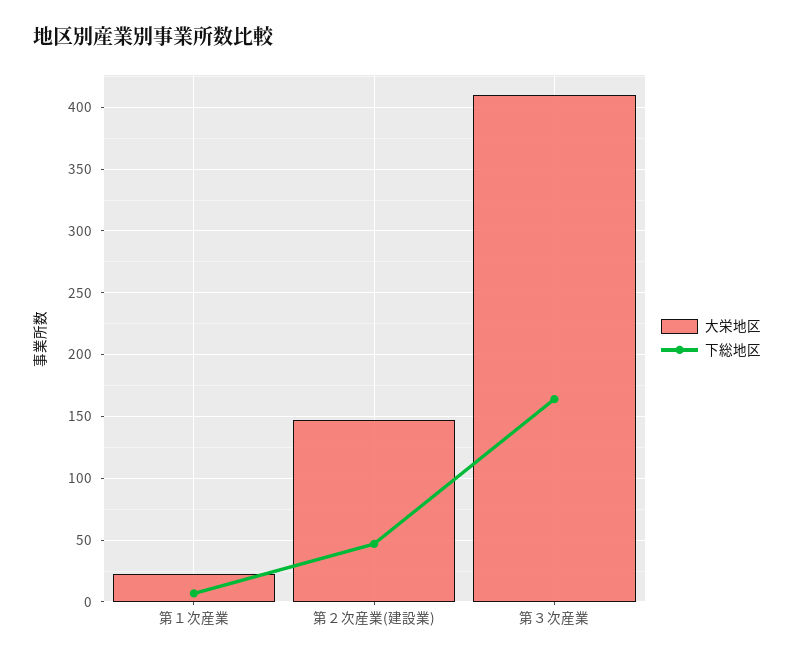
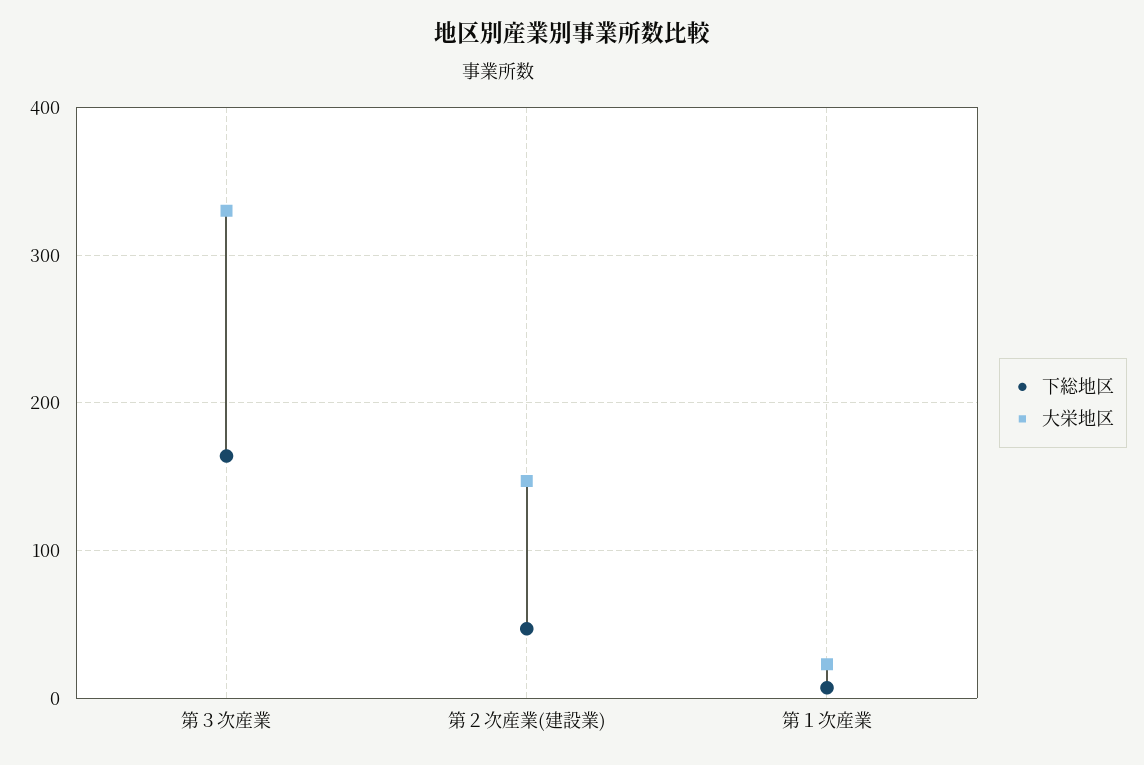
  {
    "大栄地区": {
      "第１次産業": 25,
      "第２次産業(建設業)": 145,
-     "第３次産業": 410
+     "第３次産業": 330
    },
    "下総地区": {
      "第１次産業": 5,
      "第２次産業(建設業)": 45,
      "第３次産業": 165
    }
  }

